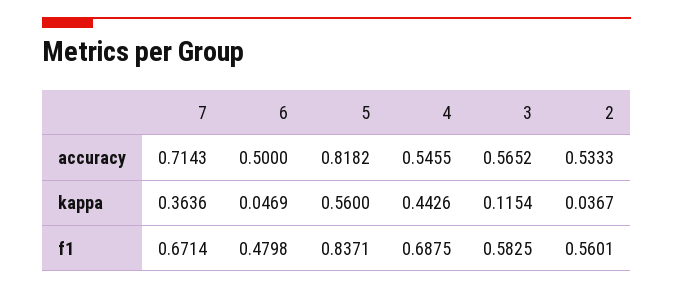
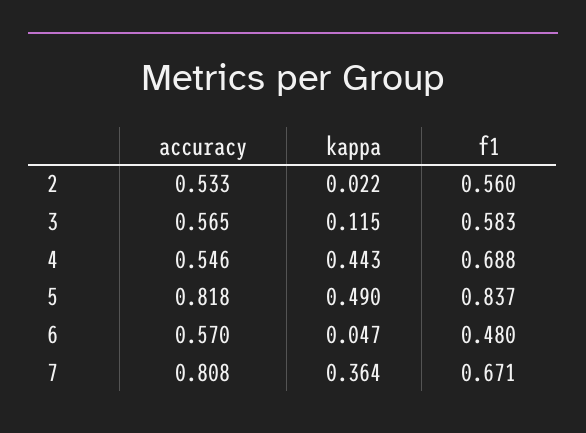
  {
    "7": {
-     "accuracy": 0.7143,
+     "accuracy": 0.808,
      "kappa": 0.3636,
      "f1": 0.6714
    },
    "6": {
-     "accuracy": 0.5,
+     "accuracy": 0.57,
      "kappa": 0.0469,
      "f1": 0.4798
    },
    "5": {
      "accuracy": 0.8182,
-     "kappa": 0.56,
+     "kappa": 0.49,
      "f1": 0.8371
    },
    "4": {
      "accuracy": 0.5455,
      "kappa": 0.4426,
      "f1": 0.6875
    },
    "3": {
      "accuracy": 0.5652,
      "kappa": 0.1154,
      "f1": 0.5825
    },
    "2": {
      "accuracy": 0.5333,
-     "kappa": 0.0367,
+     "kappa": 0.022,
      "f1": 0.5601
    }
  }

